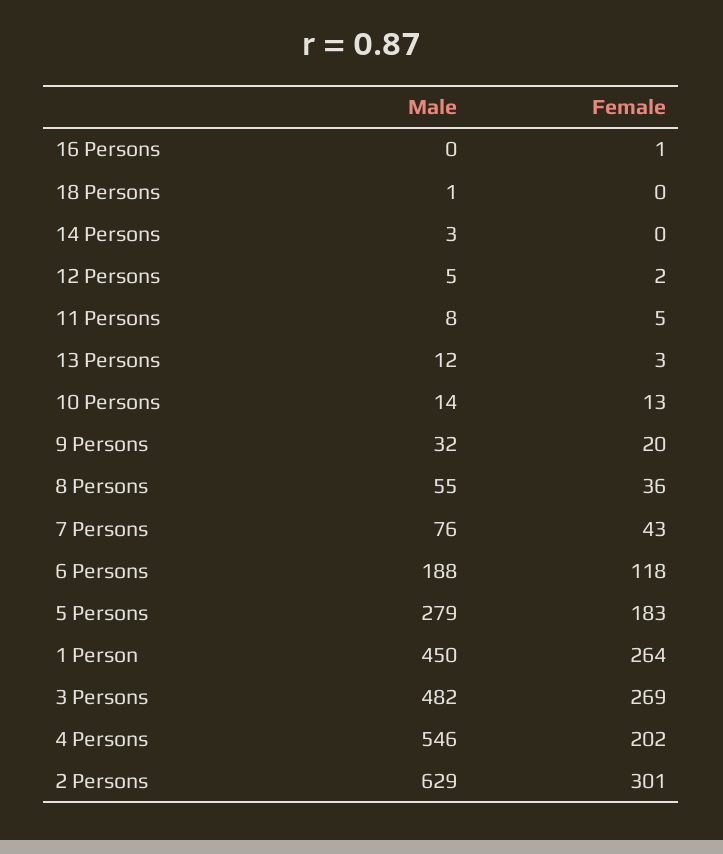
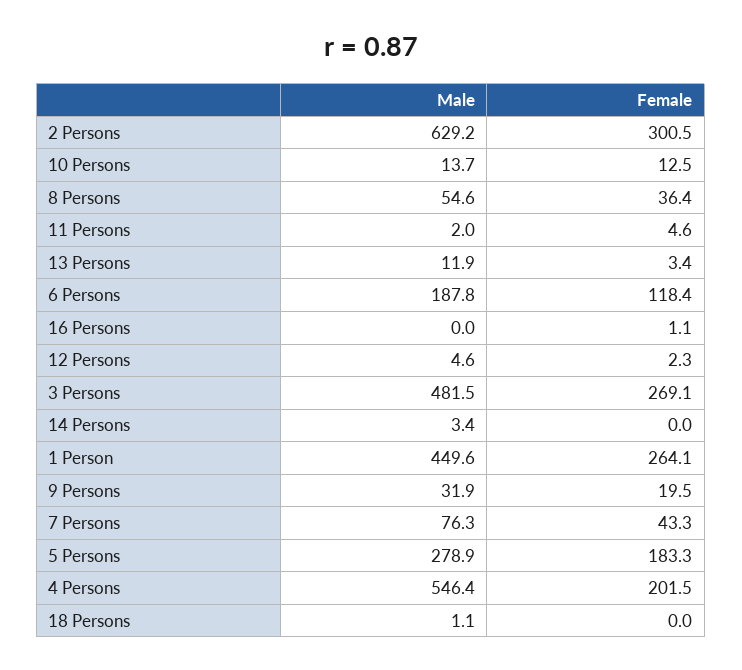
  {
    "Male": {
      "16 Persons": 0,
      "18 Persons": 1.1,
      "14 Persons": 3.4,
      "12 Persons": 4.6,
-     "11 Persons": 8,
+     "11 Persons": 2,
      "13 Persons": 11.9,
      "10 Persons": 13.7,
      "9 Persons": 31.9,
      "8 Persons": 54.6,
      "7 Persons": 76.3,
      "6 Persons": 187.8,
      "5 Persons": 278.9,
      "1 Person": 449.6,
      "3 Persons": 481.5,
      "4 Persons": 546.4,
      "2 Persons": 629.2
    },
    "Female": {
      "16 Persons": 1.1,
      "18 Persons": 0,
      "14 Persons": 0,
      "12 Persons": 2.3,
      "11 Persons": 4.6,
      "13 Persons": 3.4,
      "10 Persons": 12.5,
      "9 Persons": 19.5,
      "8 Persons": 36.4,
      "7 Persons": 43.3,
      "6 Persons": 118.4,
      "5 Persons": 183.3,
      "1 Person": 264.1,
      "3 Persons": 269.1,
      "4 Persons": 201.5,
      "2 Persons": 300.5
    }
  }

